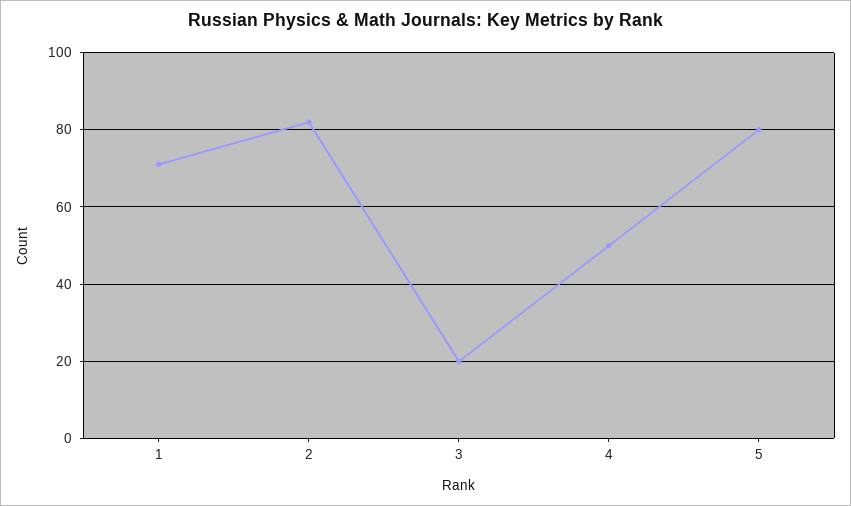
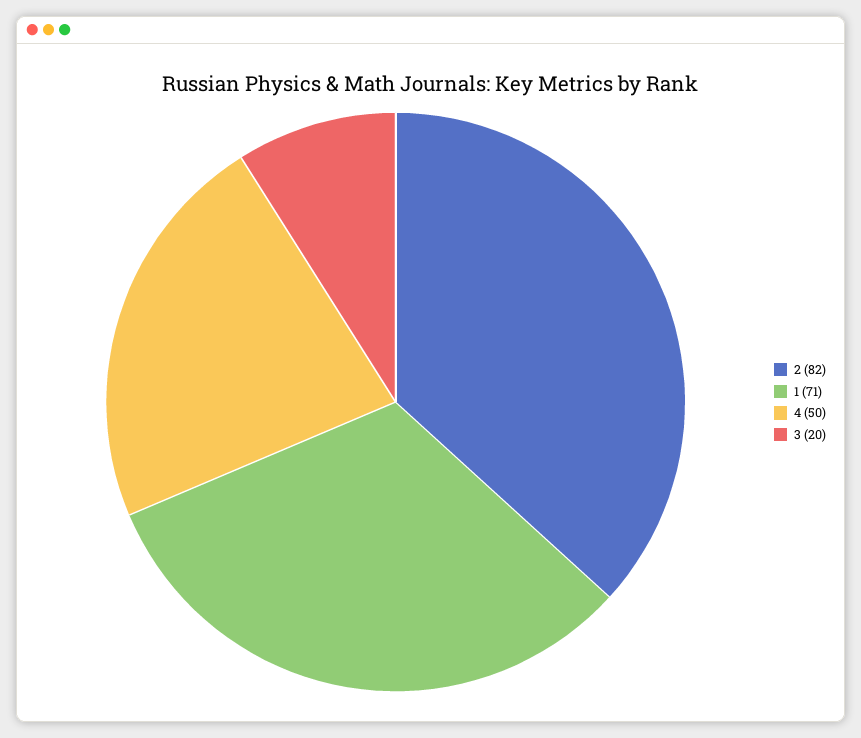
  {
    "1": 71,
    "2": 82,
    "3": 20,
-   "4": 50,
+   "4": 50
-   "5": 80
  }

